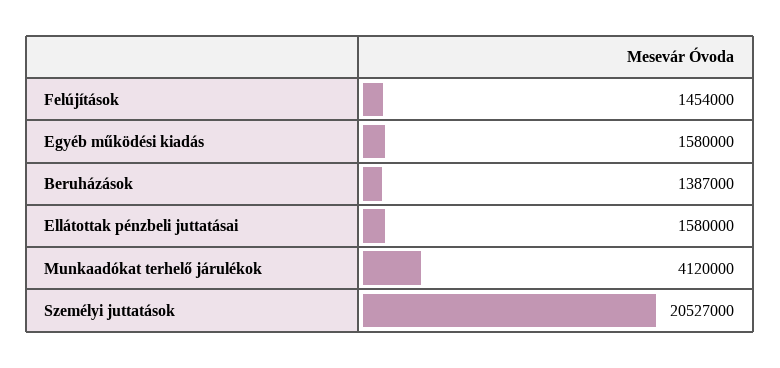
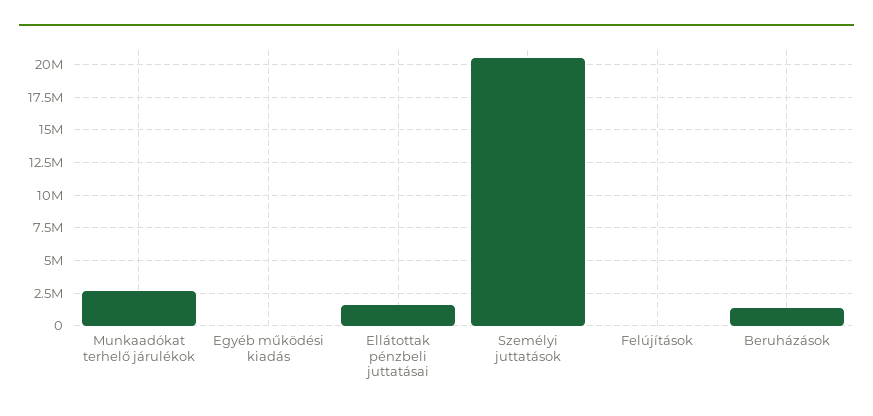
  {
-   "Felújítások": 1454000,
+   "Felújítások": 0,
-   "Egyéb működési kiadás": 1580000,
+   "Egyéb működési kiadás": 0,
    "Beruházások": 1387000,
    "Ellátottak pénzbeli juttatásai": 1580000,
-   "Munkaadókat terhelő járulékok": 4120000,
+   "Munkaadókat terhelő járulékok": 2500000,
    "Személyi juttatások": 20527000
  }

